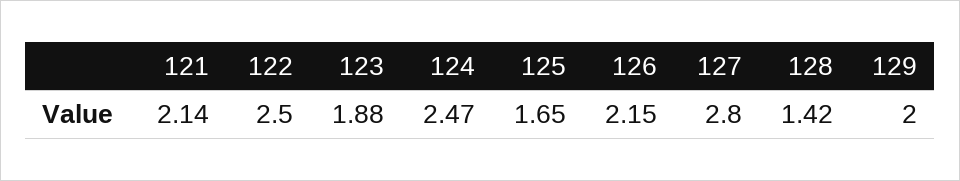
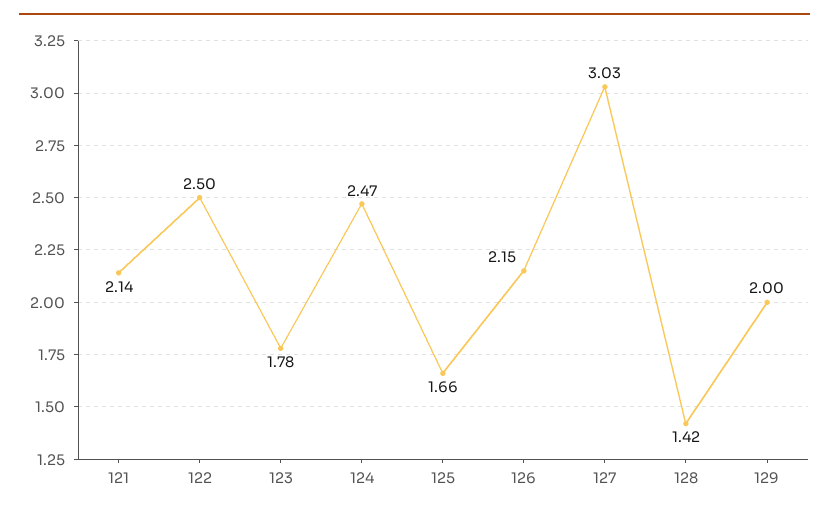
  {
    "121": 2.14,
    "122": 2.5,
-   "123": 1.88,
+   "123": 1.78,
    "124": 2.47,
-   "125": 1.65,
+   "125": 1.66,
    "126": 2.15,
-   "127": 2.8,
+   "127": 3.03,
    "128": 1.42,
    "129": 2
  }

